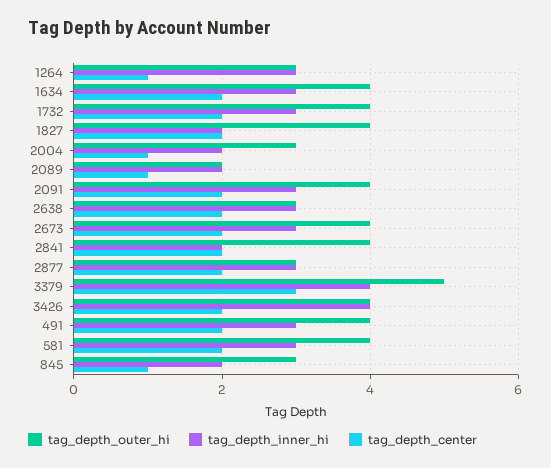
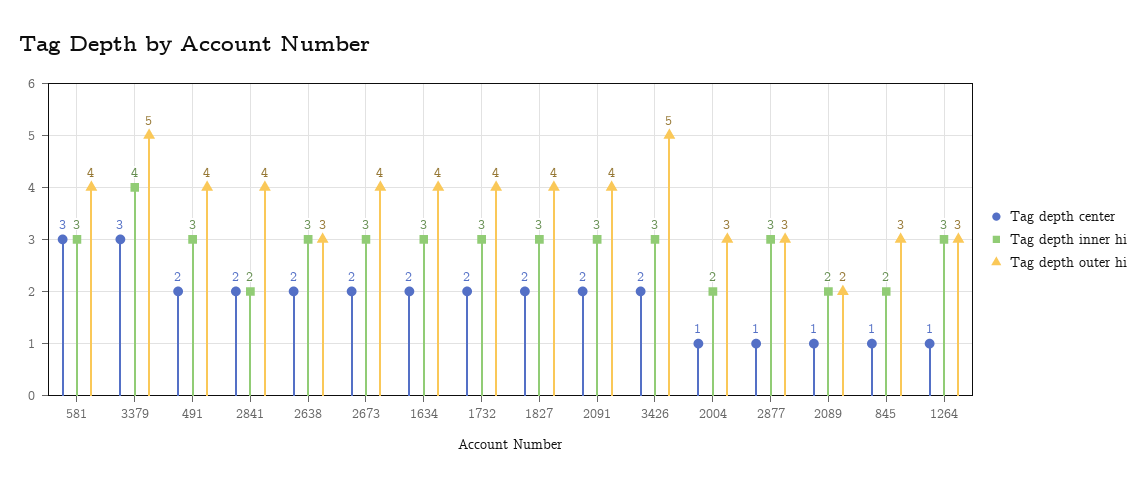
  {
    "tag_depth_outer_hi": {
      "1264": 3,
      "1634": 4,
      "1732": 4,
      "1827": 4,
      "2004": 3,
      "2089": 2,
      "2091": 4,
      "2638": 3,
      "2673": 4,
      "2841": 4,
      "2877": 3,
      "3379": 5,
-     "3426": 4,
+     "3426": 5,
      "491": 4,
      "581": 4,
      "845": 3
    },
    "tag_depth_inner_hi": {
      "1264": 3,
      "1634": 3,
      "1732": 3,
-     "1827": 2,
+     "1827": 3,
      "2004": 2,
      "2089": 2,
      "2091": 3,
      "2638": 3,
      "2673": 3,
      "2841": 2,
      "2877": 3,
      "3379": 4,
-     "3426": 4,
+     "3426": 3,
      "491": 3,
      "581": 3,
      "845": 2
    },
    "tag_depth_center": {
      "1264": 1,
      "1634": 2,
      "1732": 2,
      "1827": 2,
      "2004": 1,
      "2089": 1,
      "2091": 2,
      "2638": 2,
      "2673": 2,
      "2841": 2,
-     "2877": 2,
+     "2877": 1,
      "3379": 3,
      "3426": 2,
      "491": 2,
-     "581": 2,
+     "581": 3,
      "845": 1
    }
  }

